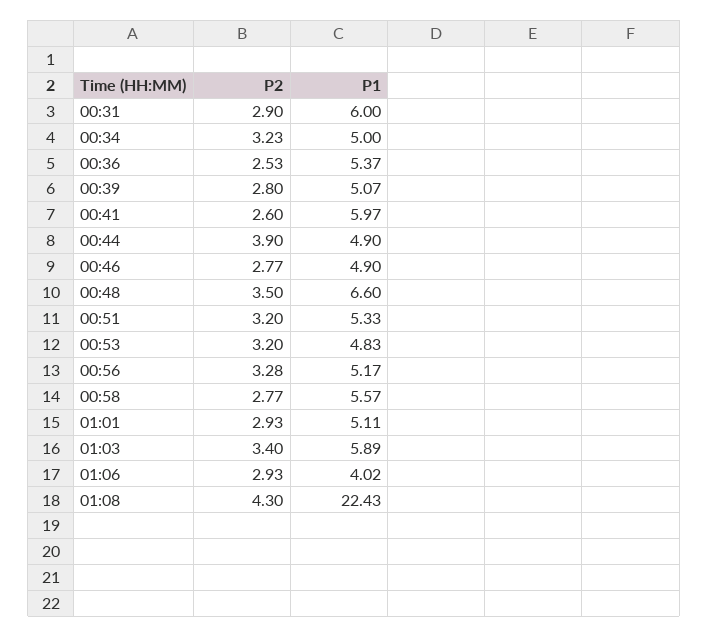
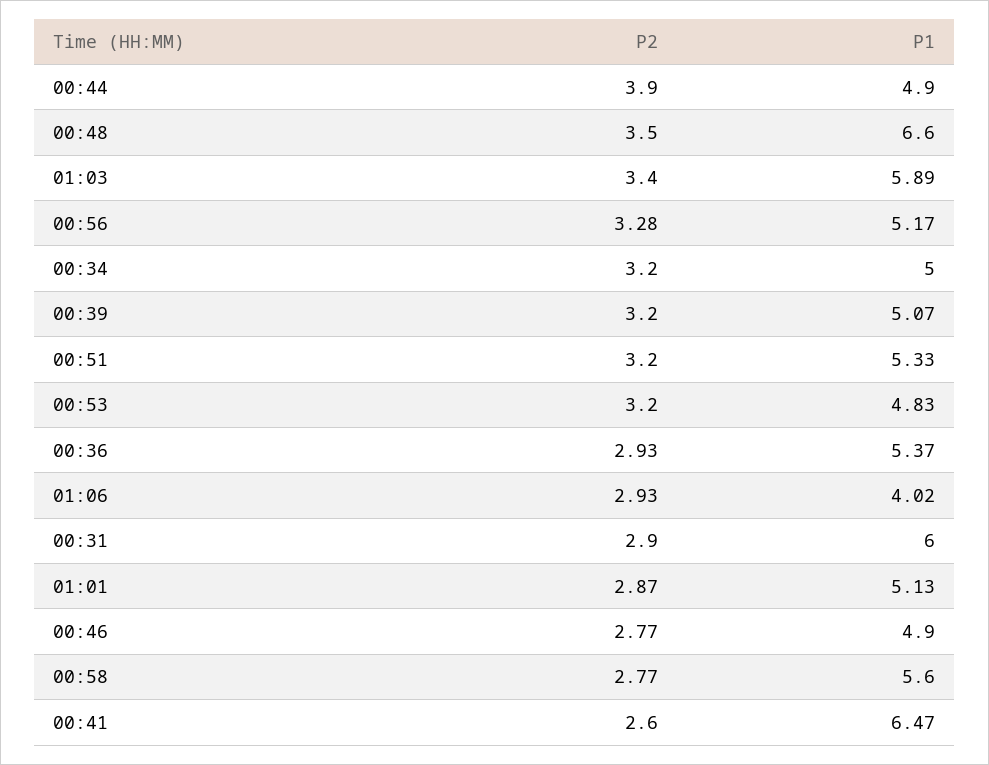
  {
    "P2": {
      "00:31": 2.9,
-     "00:34": 3.23,
+     "00:34": 3.2,
-     "00:36": 2.53,
+     "00:36": 2.93,
-     "00:39": 2.8,
+     "00:39": 3.2,
      "00:41": 2.6,
      "00:44": 3.9,
      "00:46": 2.77,
      "00:48": 3.5,
      "00:51": 3.2,
      "00:53": 3.2,
      "00:56": 3.28,
      "00:58": 2.77,
-     "01:01": 2.93,
+     "01:01": 2.87,
      "01:03": 3.4,
-     "01:06": 2.93,
+     "01:06": 2.93
-     "01:08": 4.3
    },
    "P1": {
      "00:31": 6,
      "00:34": 5,
      "00:36": 5.37,
      "00:39": 5.07,
-     "00:41": 5.97,
+     "00:41": 6.47,
      "00:44": 4.9,
      "00:46": 4.9,
      "00:48": 6.6,
      "00:51": 5.33,
      "00:53": 4.83,
      "00:56": 5.17,
-     "00:58": 5.57,
+     "00:58": 5.6,
-     "01:01": 5.11,
+     "01:01": 5.13,
      "01:03": 5.89,
-     "01:06": 4.02,
+     "01:06": 4.02
-     "01:08": 22.43
    }
  }

